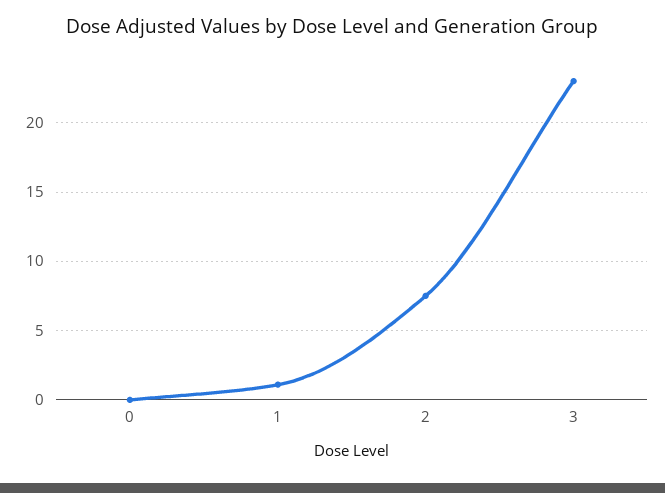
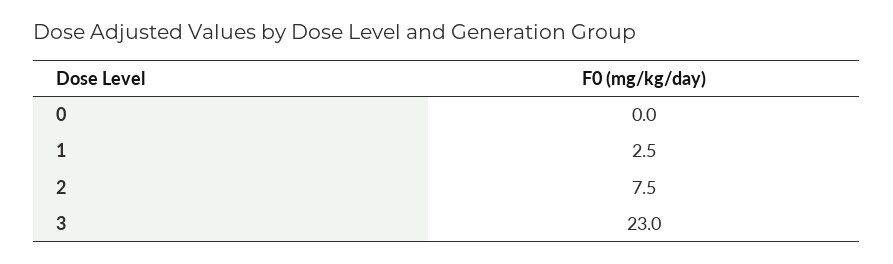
  {
    "0": 0,
-   "1": 1,
+   "1": 2.5,
    "2": 7.5,
    "3": 23
  }

